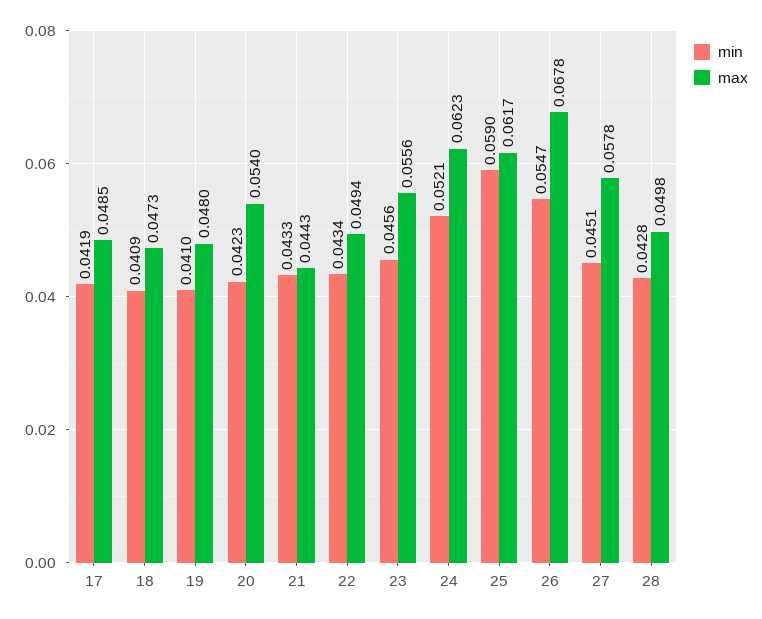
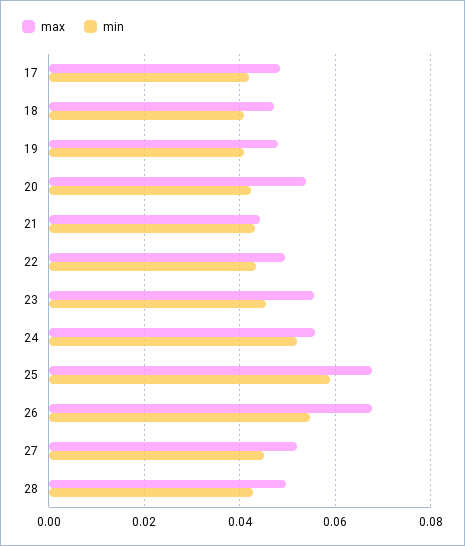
  {
    "min": {
      "17": 0.0419,
      "18": 0.0409,
      "19": 0.041,
      "20": 0.0423,
      "21": 0.0433,
      "22": 0.0434,
      "23": 0.0456,
      "24": 0.0521,
      "25": 0.059,
      "26": 0.0547,
      "27": 0.0451,
      "28": 0.0428
    },
    "max": {
      "17": 0.0485,
      "18": 0.0473,
      "19": 0.048,
      "20": 0.054,
      "21": 0.0443,
      "22": 0.0494,
      "23": 0.0556,
-     "24": 0.0623,
+     "24": 0.056,
-     "25": 0.0617,
+     "25": 0.068,
      "26": 0.0678,
-     "27": 0.0578,
+     "27": 0.052,
      "28": 0.0498
    }
  }

